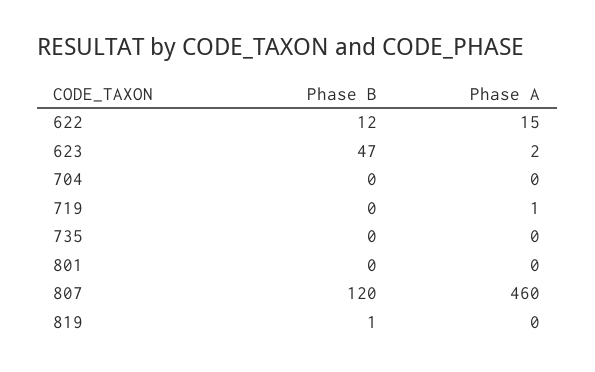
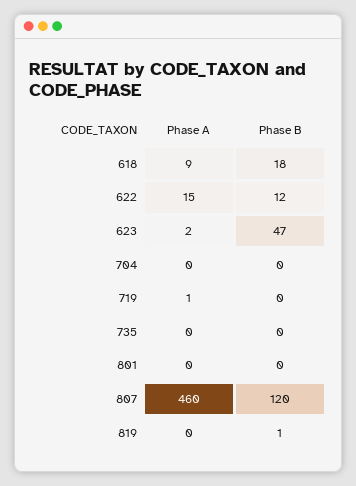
  {
    "Phase B": {
      "622": 12,
      "623": 47,
      "704": 0,
      "719": 0,
      "735": 0,
      "801": 0,
      "807": 120,
-     "819": 1
+     "819": 1,
+     "618": 18
    },
    "Phase A": {
      "622": 15,
      "623": 2,
      "704": 0,
      "719": 1,
      "735": 0,
      "801": 0,
      "807": 460,
-     "819": 0
+     "819": 0,
+     "618": 9
    }
  }

